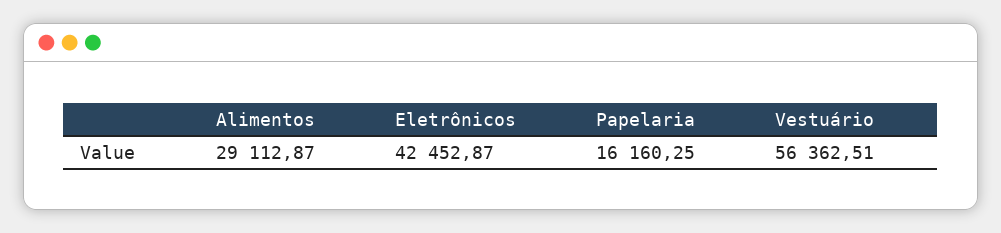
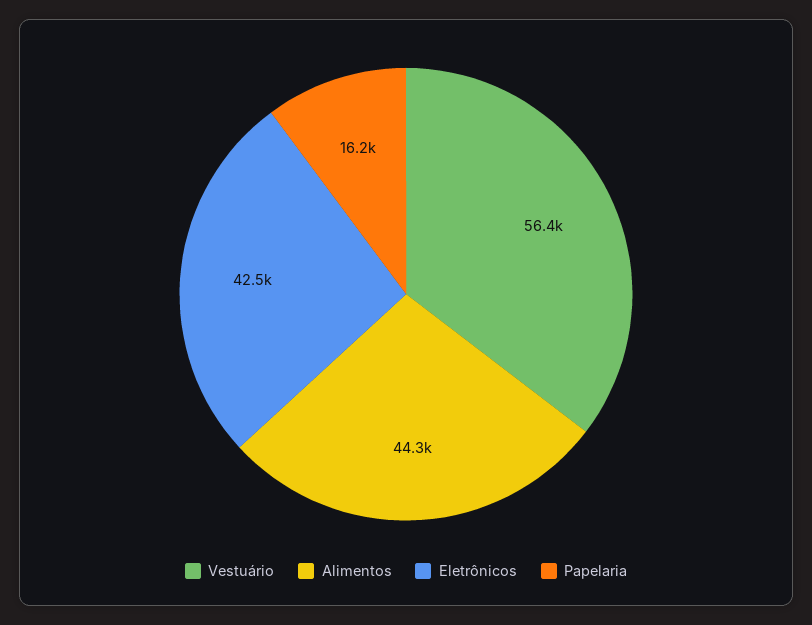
  {
-   "Alimentos": 29112.87,
+   "Alimentos": 44300,
    "Eletrônicos": 42452.87,
    "Papelaria": 16160.25,
    "Vestuário": 56362.51
  }

